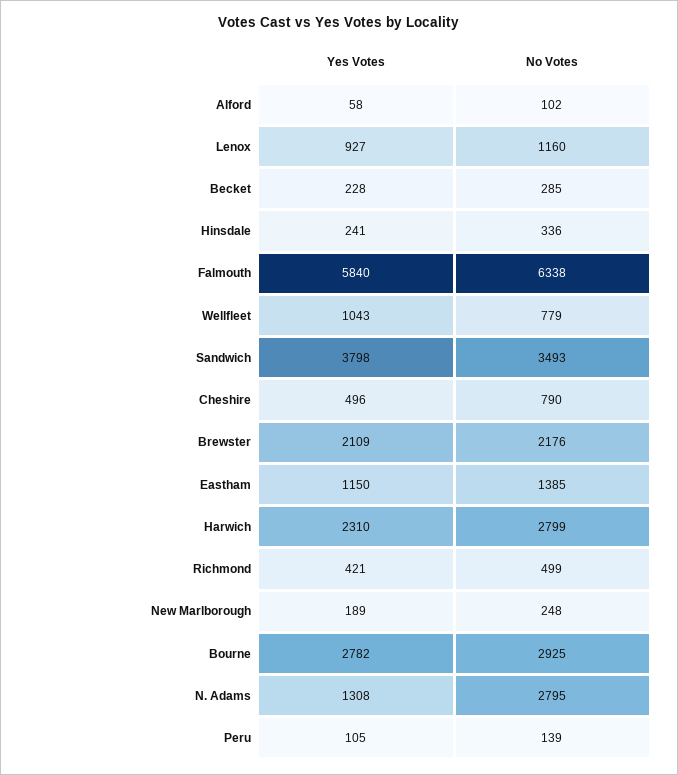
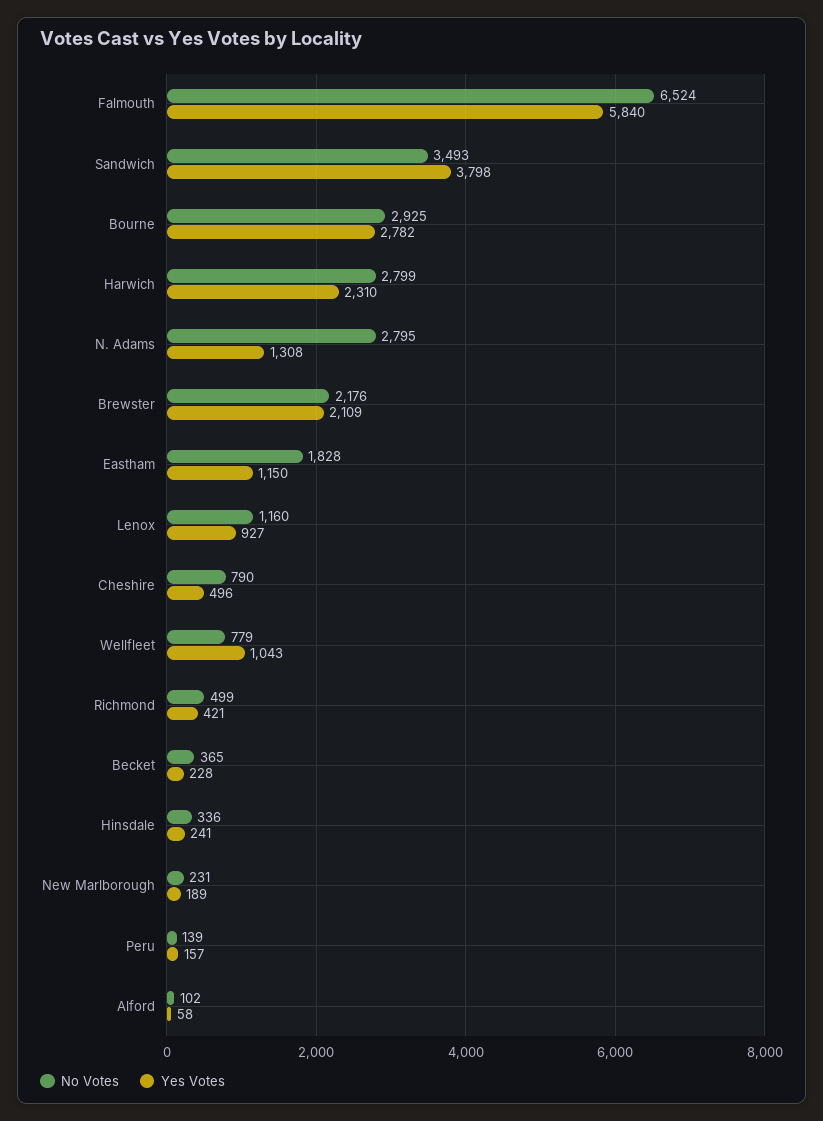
  {
    "Yes Votes": {
      "Alford": 58,
      "Lenox": 927,
      "Becket": 228,
      "Hinsdale": 241,
      "Falmouth": 5840,
      "Wellfleet": 1043,
      "Sandwich": 3798,
      "Cheshire": 496,
      "Brewster": 2109,
      "Eastham": 1150,
      "Harwich": 2310,
      "Richmond": 421,
      "New Marlborough": 189,
      "Bourne": 2782,
      "N. Adams": 1308,
-     "Peru": 105
+     "Peru": 157
    },
    "No Votes": {
      "Alford": 102,
      "Lenox": 1160,
-     "Becket": 285,
+     "Becket": 365,
      "Hinsdale": 336,
-     "Falmouth": 6338,
+     "Falmouth": 6524,
      "Wellfleet": 779,
      "Sandwich": 3493,
      "Cheshire": 790,
      "Brewster": 2176,
-     "Eastham": 1385,
+     "Eastham": 1828,
      "Harwich": 2799,
      "Richmond": 499,
-     "New Marlborough": 248,
+     "New Marlborough": 231,
      "Bourne": 2925,
      "N. Adams": 2795,
      "Peru": 139
    }
  }

